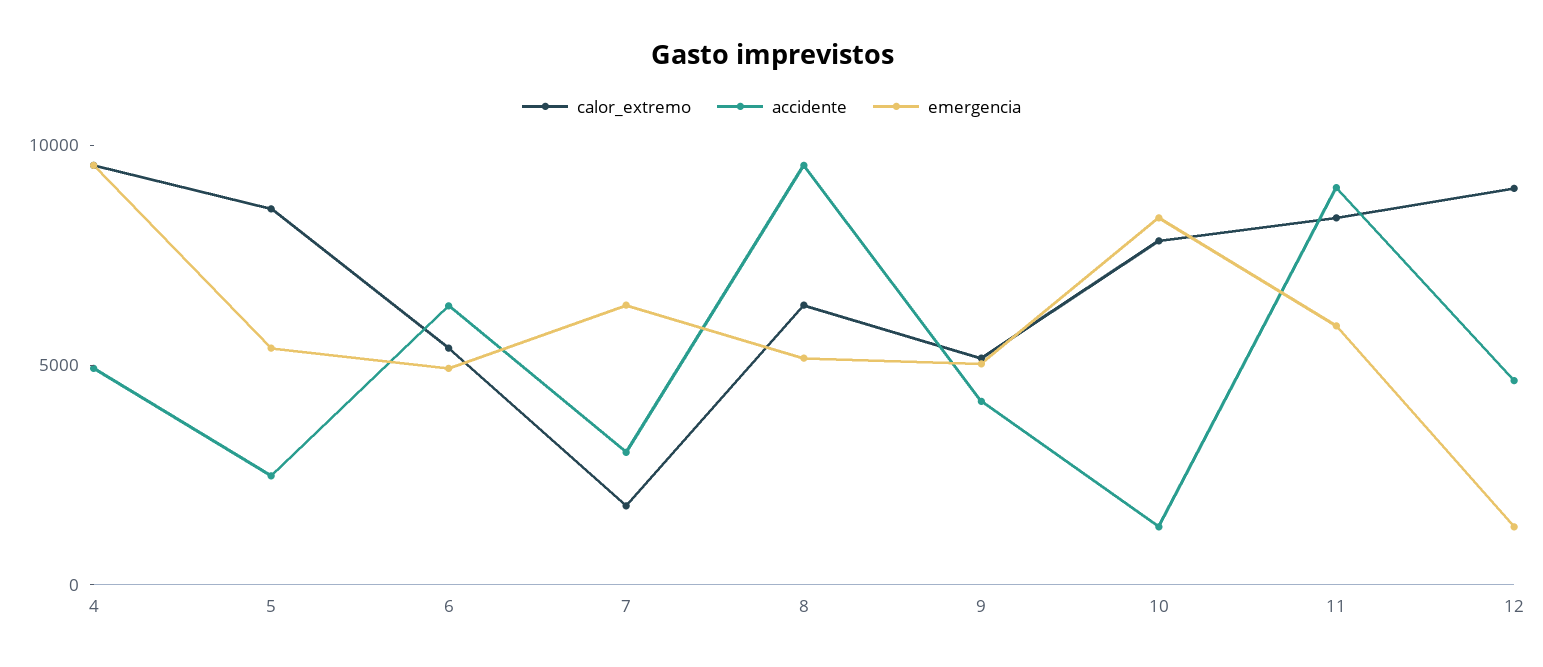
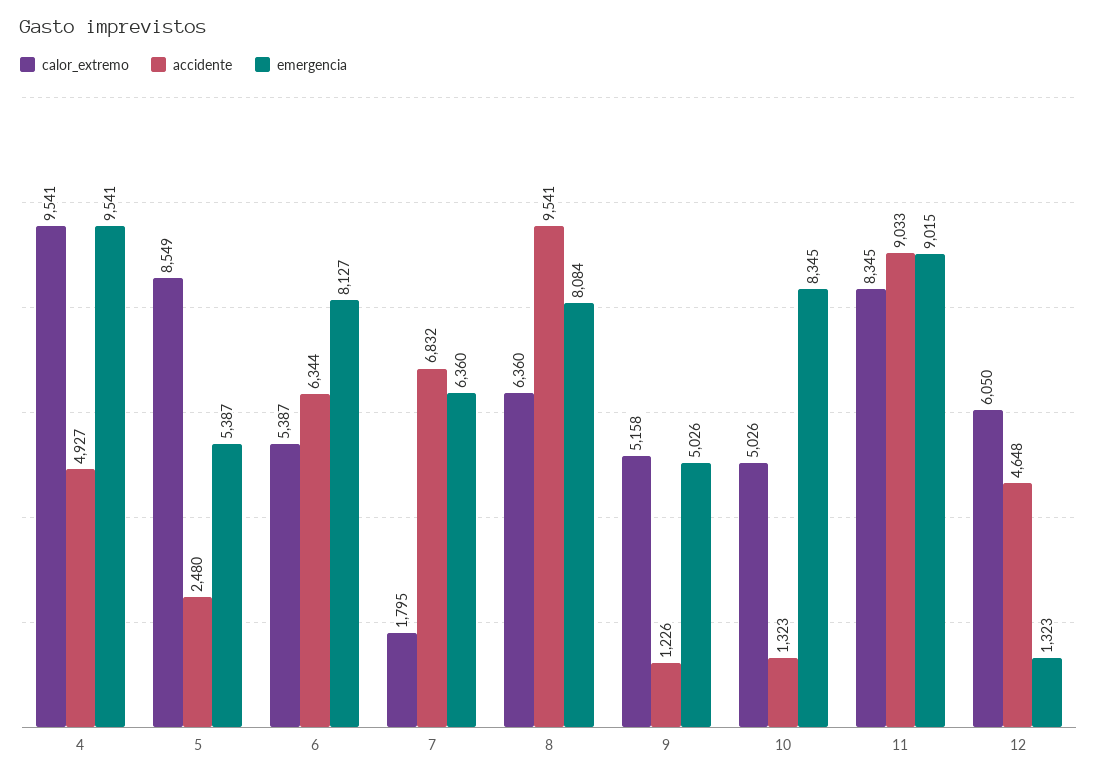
  {
    "calor_extremo": {
      "4": 9541,
      "5": 8549,
      "6": 5387,
      "7": 1795,
      "8": 6360,
      "9": 5158,
-     "10": 8000,
+     "10": 5026,
      "11": 8345,
-     "12": 9000
+     "12": 6050
    },
    "accidente": {
      "4": 4927,
      "5": 2480,
      "6": 6344,
-     "7": 3000,
+     "7": 6832,
      "8": 9541,
-     "9": 4000,
+     "9": 1226,
      "10": 1323,
      "11": 9033,
      "12": 4648
    },
    "emergencia": {
      "4": 9541,
      "5": 5387,
-     "6": 5000,
+     "6": 8127,
      "7": 6360,
-     "8": 5000,
+     "8": 8084,
      "9": 5026,
      "10": 8345,
-     "11": 6000,
+     "11": 9015,
      "12": 1323
    }
  }

